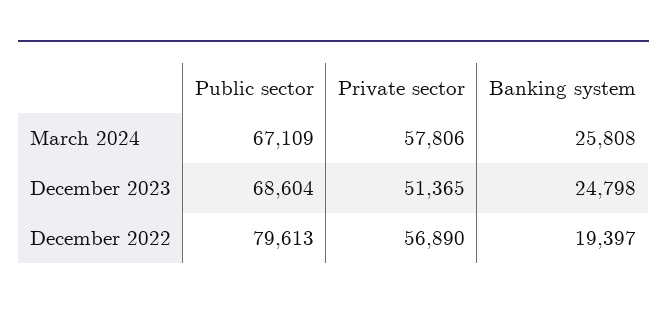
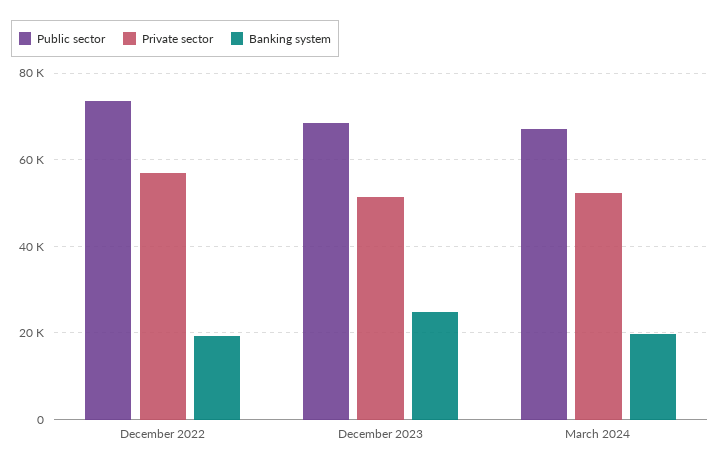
  {
    "Public sector": {
      "March 2024": 67109,
      "December 2023": 68604,
-     "December 2022": 79613
+     "December 2022": 74000
    },
    "Private sector": {
-     "March 2024": 57806,
+     "March 2024": 52000,
      "December 2023": 51365,
      "December 2022": 56890
    },
    "Banking system": {
-     "March 2024": 25808,
+     "March 2024": 20000,
      "December 2023": 24798,
      "December 2022": 19397
    }
  }

